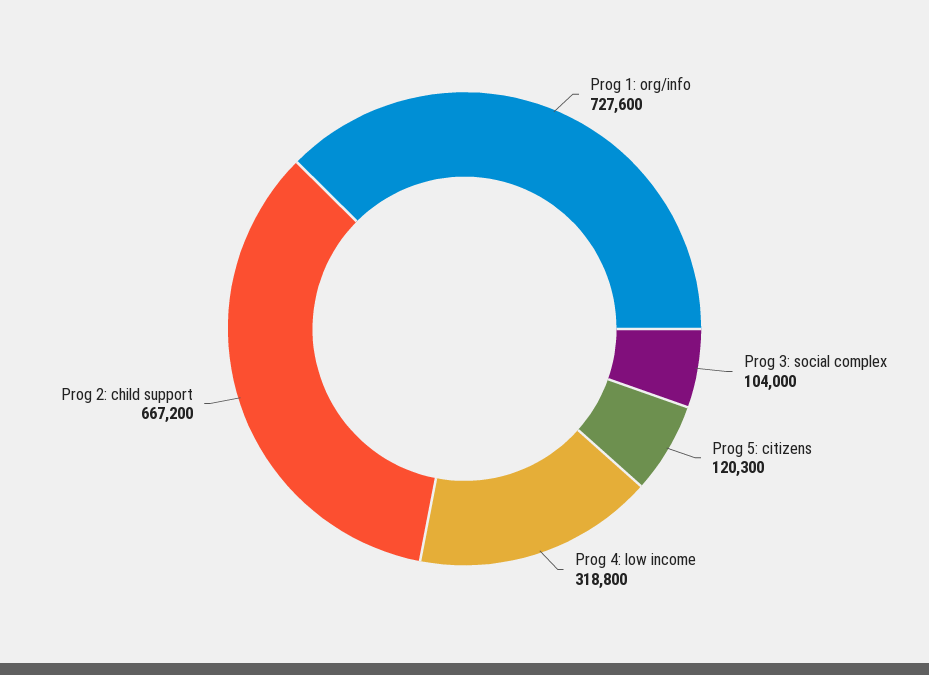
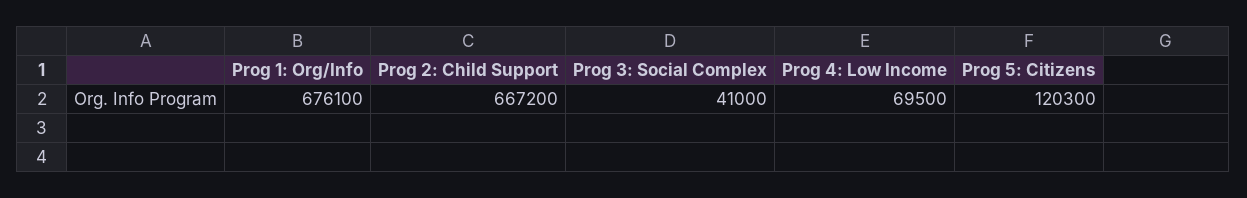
  {
-   "Prog 1: org/info": 727600,
+   "Prog 1: org/info": 676100,
-   "Prog 3: social complex": 104000,
+   "Prog 3: social complex": 41000,
    "Prog 5: citizens": 120300,
-   "Prog 4: low income": 318800,
+   "Prog 4: low income": 69500,
    "Prog 2: child support": 667200
  }

